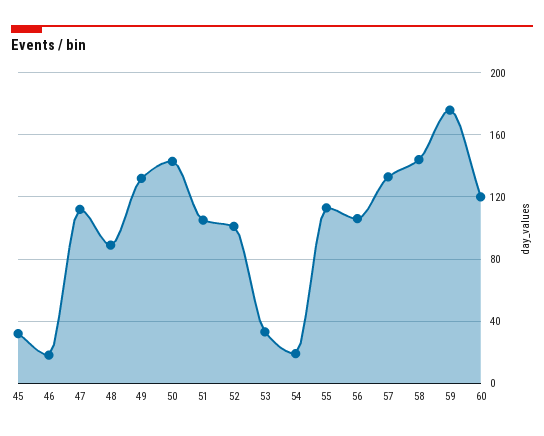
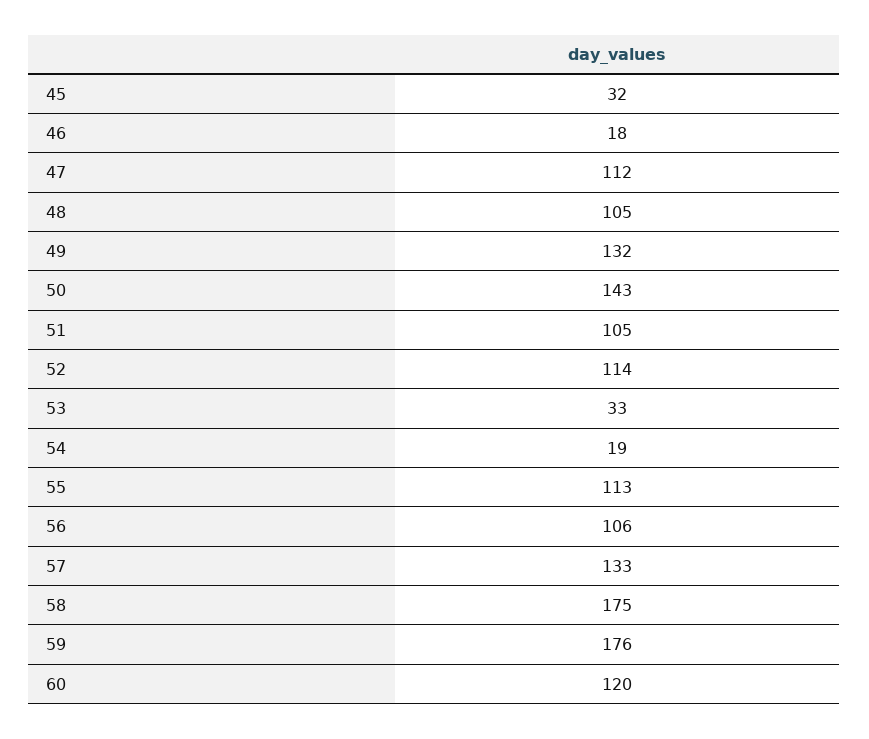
  {
    "45": 32,
    "46": 18,
    "47": 112,
-   "48": 90,
+   "48": 105,
    "49": 132,
    "50": 143,
    "51": 105,
-   "52": 100,
+   "52": 114,
    "53": 33,
    "54": 19,
    "55": 113,
    "56": 106,
    "57": 133,
-   "58": 145,
+   "58": 175,
    "59": 176,
    "60": 120
  }

